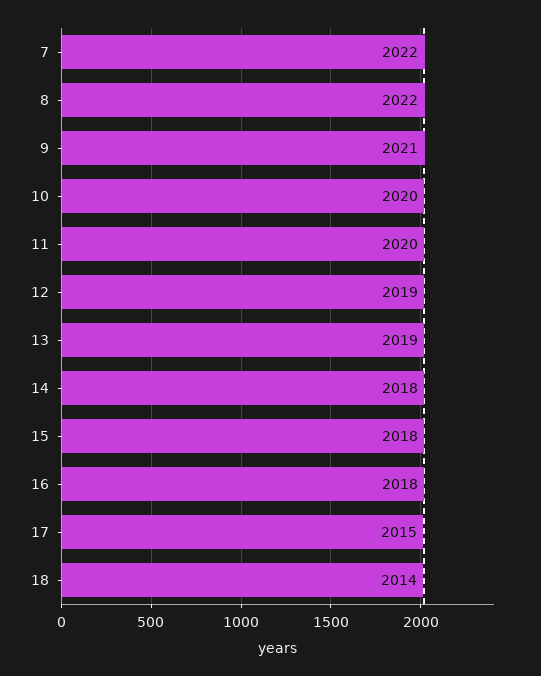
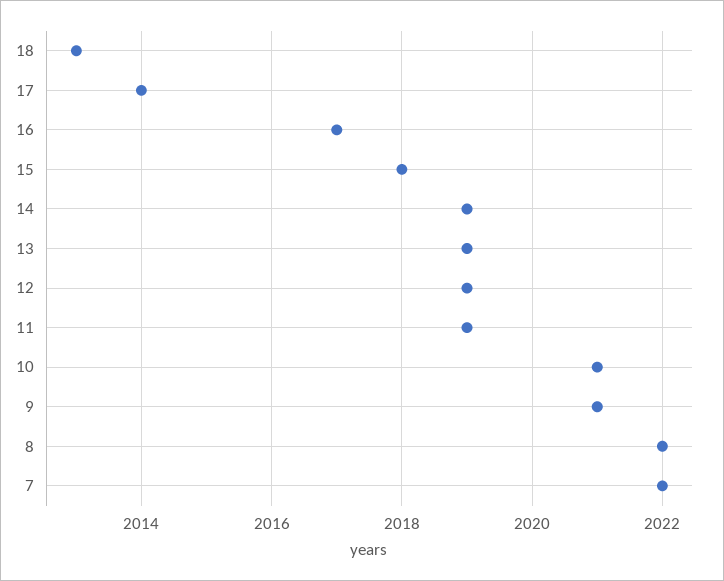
  {
    "7": 2022,
    "8": 2022,
    "9": 2021,
-   "10": 2020,
+   "10": 2021,
-   "11": 2020,
+   "11": 2019,
    "12": 2019,
    "13": 2019,
-   "14": 2018,
+   "14": 2019,
    "15": 2018,
-   "16": 2018,
+   "16": 2017,
-   "17": 2015,
+   "17": 2014,
-   "18": 2014
+   "18": 2013
  }

